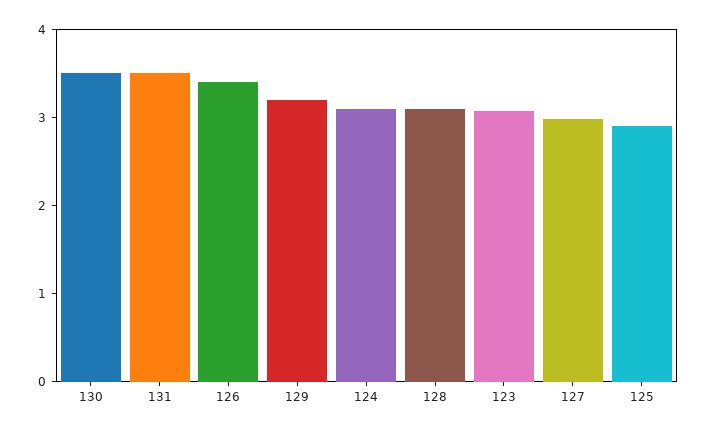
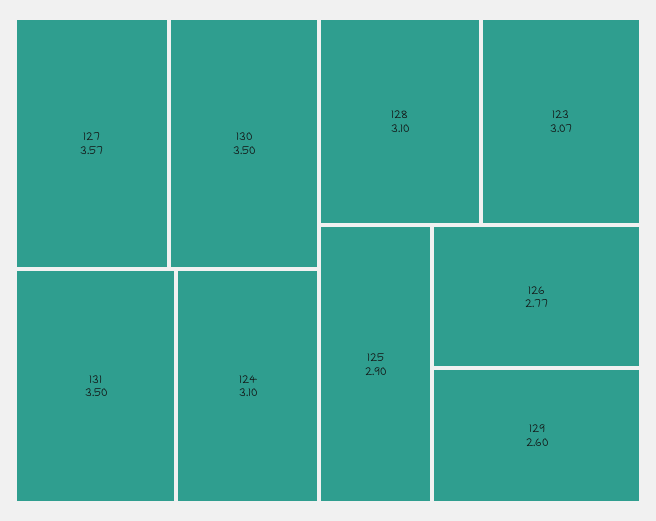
  {
    "130": 3.5,
    "131": 3.5,
-   "126": 3.4,
+   "126": 2.77,
-   "129": 3.2,
+   "129": 2.6,
    "124": 3.1,
    "128": 3.1,
    "123": 3.07,
-   "127": 3,
+   "127": 3.57,
    "125": 2.9
  }

